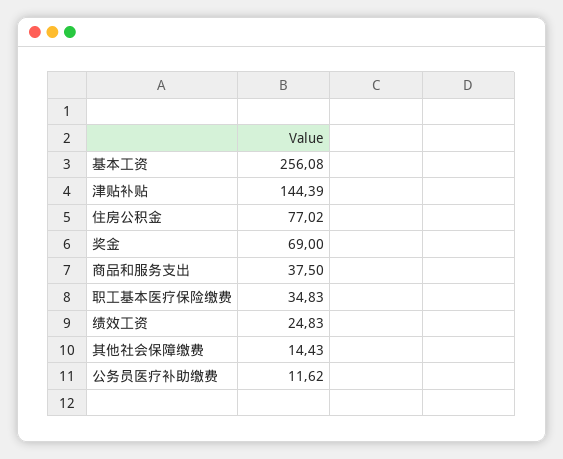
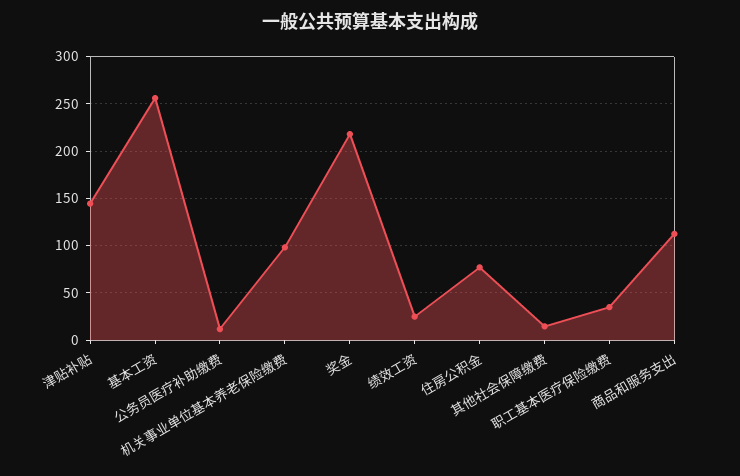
  {
    "基本工资": 256.08,
    "津贴补贴": 144.39,
    "住房公积金": 77.02,
-   "奖金": 69,
+   "奖金": 220,
-   "商品和服务支出": 37.5,
+   "商品和服务支出": 110,
    "职工基本医疗保险缴费": 34.83,
    "绩效工资": 24.83,
    "其他社会保障缴费": 14.43,
-   "公务员医疗补助缴费": 11.62
+   "公务员医疗补助缴费": 11.62,
+   "机关事业单位基本养老保险缴费": 100
  }

